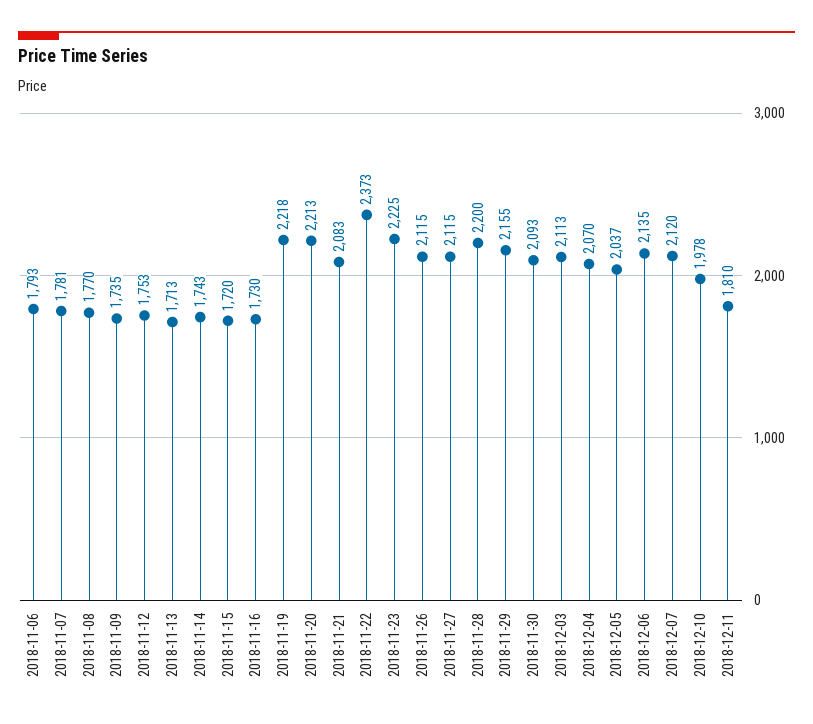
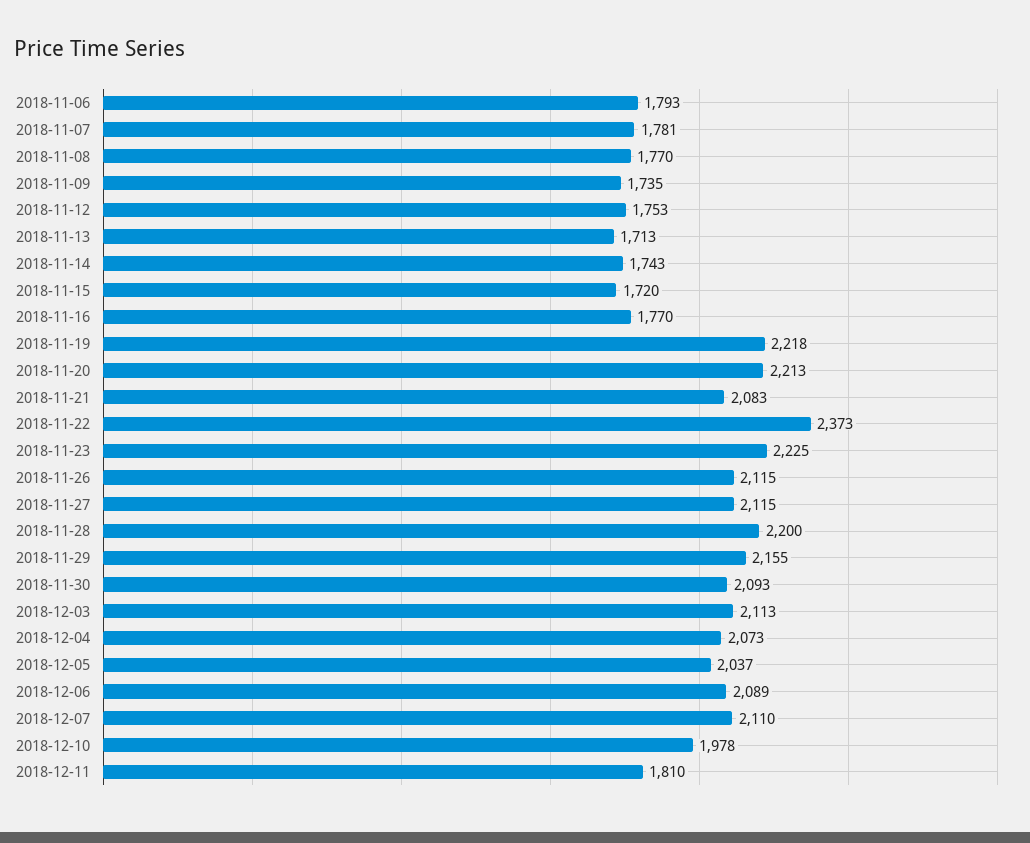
  {
    "2018-11-06": 1793,
    "2018-11-07": 1781,
    "2018-11-08": 1770,
    "2018-11-09": 1735,
    "2018-11-12": 1753,
    "2018-11-13": 1713,
    "2018-11-14": 1743,
    "2018-11-15": 1720,
-   "2018-11-16": 1730,
+   "2018-11-16": 1770,
    "2018-11-19": 2218,
    "2018-11-20": 2213,
    "2018-11-21": 2083,
    "2018-11-22": 2373,
    "2018-11-23": 2225,
    "2018-11-26": 2115,
    "2018-11-27": 2115,
    "2018-11-28": 2200,
    "2018-11-29": 2155,
    "2018-11-30": 2093,
    "2018-12-03": 2113,
-   "2018-12-04": 2070,
+   "2018-12-04": 2073,
    "2018-12-05": 2037,
-   "2018-12-06": 2135,
+   "2018-12-06": 2089,
-   "2018-12-07": 2120,
+   "2018-12-07": 2110,
    "2018-12-10": 1978,
    "2018-12-11": 1810
  }

